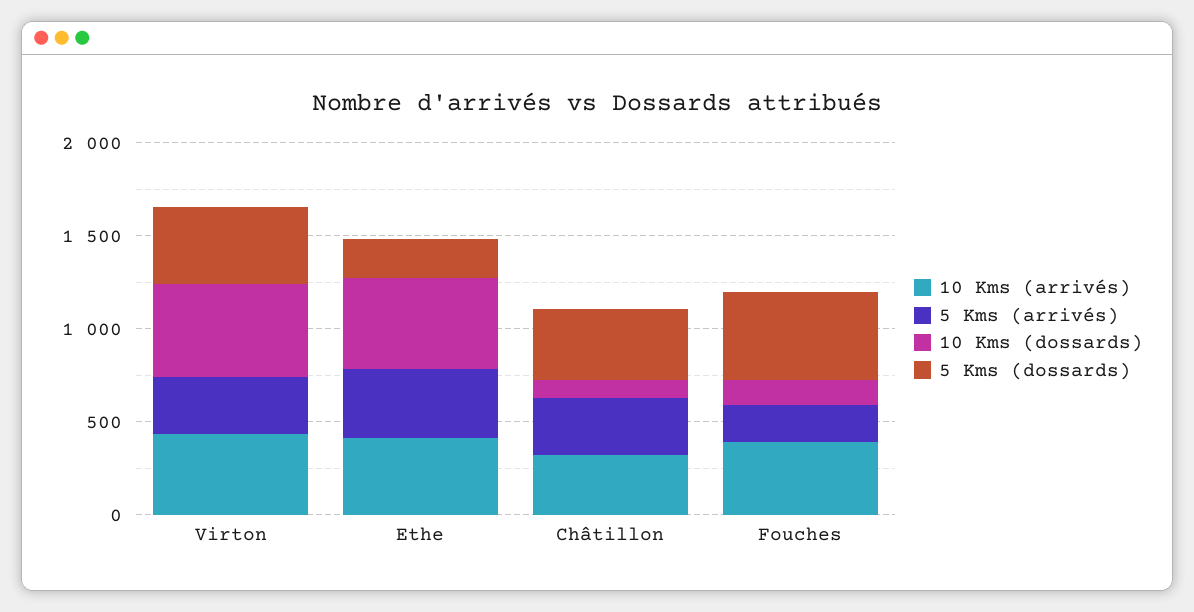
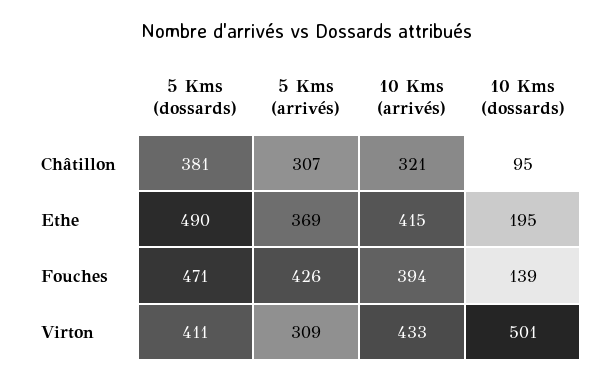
  {
    "10 Kms (arrivés)": {
      "Virton": 433,
      "Ethe": 415,
      "Châtillon": 321,
      "Fouches": 394
    },
    "5 Kms (arrivés)": {
      "Virton": 309,
      "Ethe": 369,
      "Châtillon": 307,
-     "Fouches": 200
+     "Fouches": 426
    },
    "10 Kms (dossards)": {
      "Virton": 501,
-     "Ethe": 500,
+     "Ethe": 195,
      "Châtillon": 95,
      "Fouches": 139
    },
    "5 Kms (dossards)": {
      "Virton": 411,
-     "Ethe": 200,
+     "Ethe": 490,
      "Châtillon": 381,
      "Fouches": 471
    }
  }

